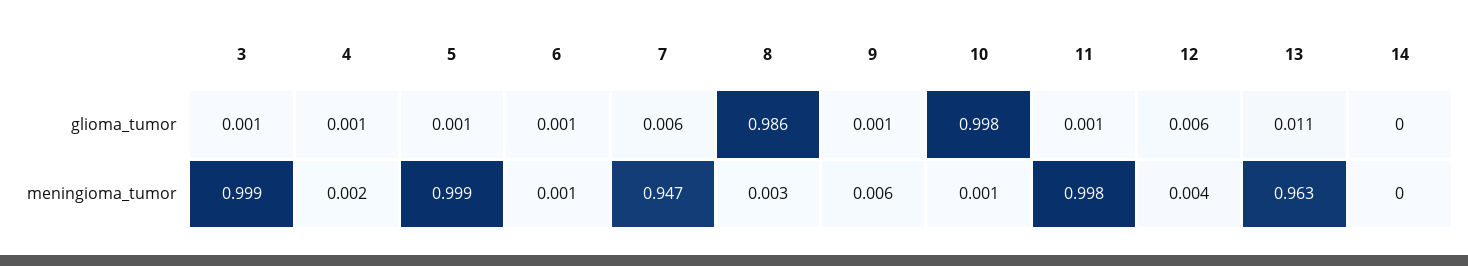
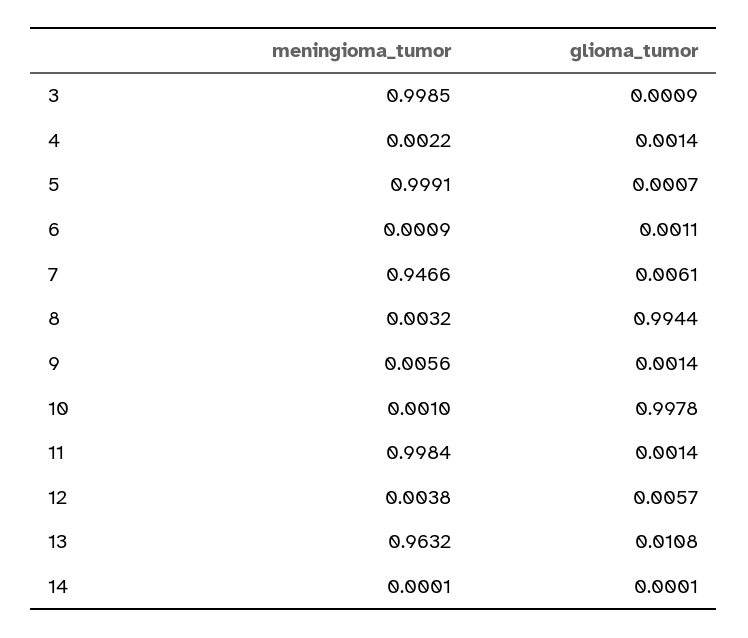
  {
    "3": {
      "glioma_tumor": 0.0009,
      "meningioma_tumor": 0.9985
    },
    "4": {
      "glioma_tumor": 0.0014,
      "meningioma_tumor": 0.0022
    },
    "5": {
      "glioma_tumor": 0.0007,
      "meningioma_tumor": 0.9991
    },
    "6": {
      "glioma_tumor": 0.0011,
      "meningioma_tumor": 0.0009
    },
    "7": {
      "glioma_tumor": 0.0061,
      "meningioma_tumor": 0.9466
    },
    "8": {
-     "glioma_tumor": 0.986,
+     "glioma_tumor": 0.9944,
      "meningioma_tumor": 0.0032
    },
    "9": {
      "glioma_tumor": 0.0014,
      "meningioma_tumor": 0.0056
    },
    "10": {
      "glioma_tumor": 0.9978,
      "meningioma_tumor": 0.001
    },
    "11": {
      "glioma_tumor": 0.0014,
      "meningioma_tumor": 0.9984
    },
    "12": {
      "glioma_tumor": 0.0057,
      "meningioma_tumor": 0.0038
    },
    "13": {
      "glioma_tumor": 0.0108,
      "meningioma_tumor": 0.9632
    },
    "14": {
      "glioma_tumor": 0.0001,
      "meningioma_tumor": 0.0001
    }
  }

